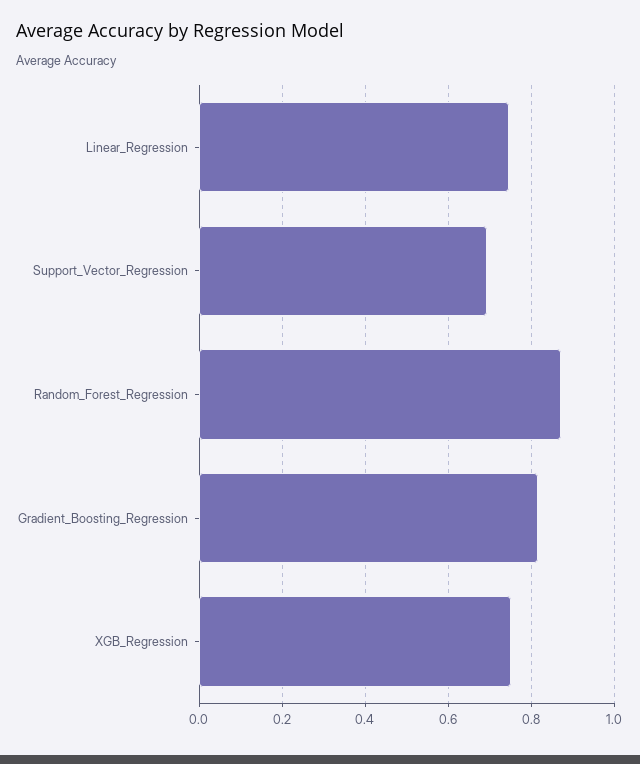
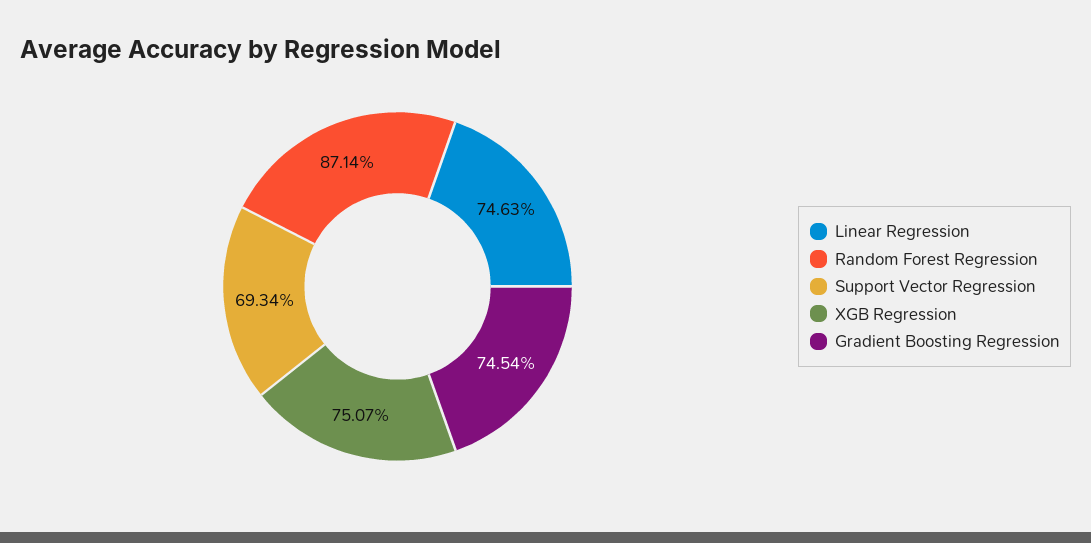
  {
    "Linear_Regression": 0.7463,
    "Support_Vector_Regression": 0.6934,
    "Random_Forest_Regression": 0.8714,
-   "Gradient_Boosting_Regression": 0.82,
+   "Gradient_Boosting_Regression": 0.7454,
    "XGB_Regression": 0.7507
  }

